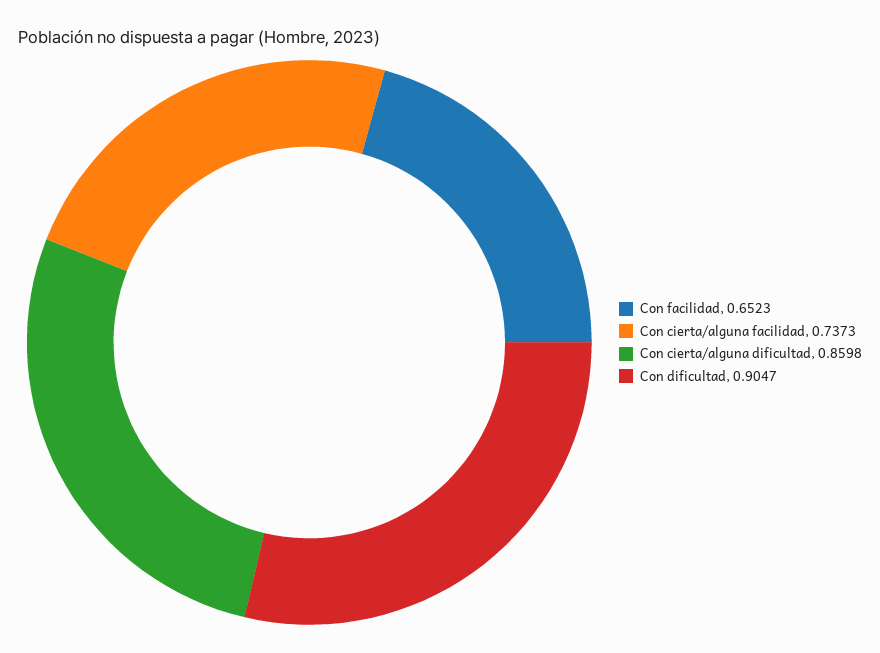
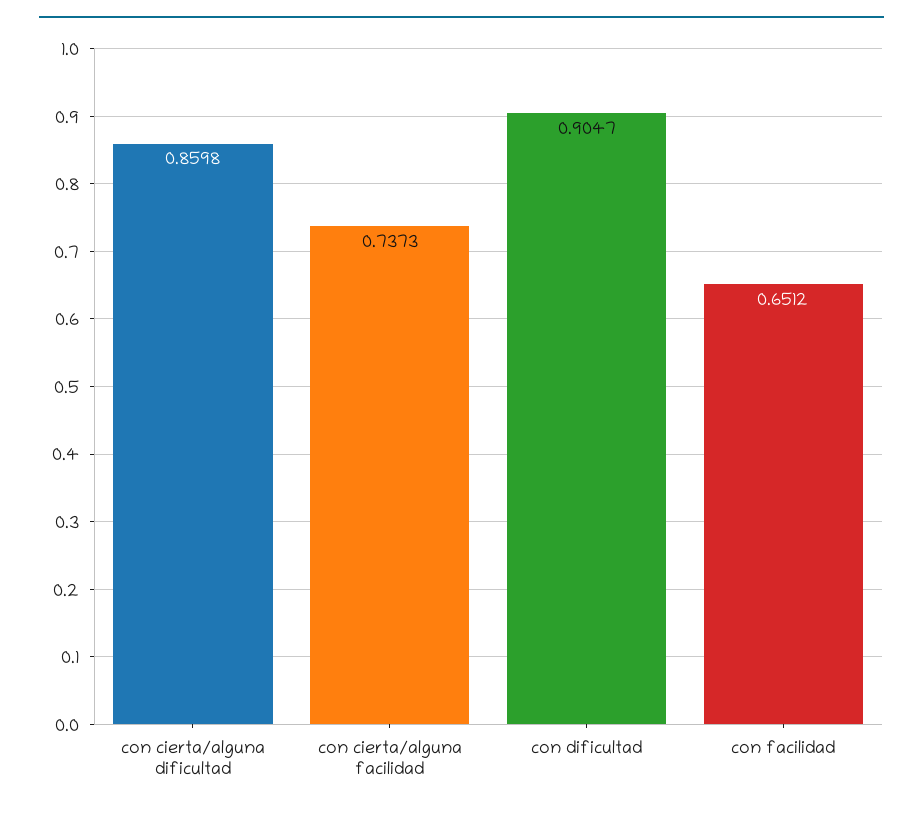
  {
-   "Con facilidad": 0.6523,
+   "Con facilidad": 0.6512,
    "Con cierta/alguna facilidad": 0.7373,
    "Con cierta/alguna dificultad": 0.8598,
    "Con dificultad": 0.9047
  }

